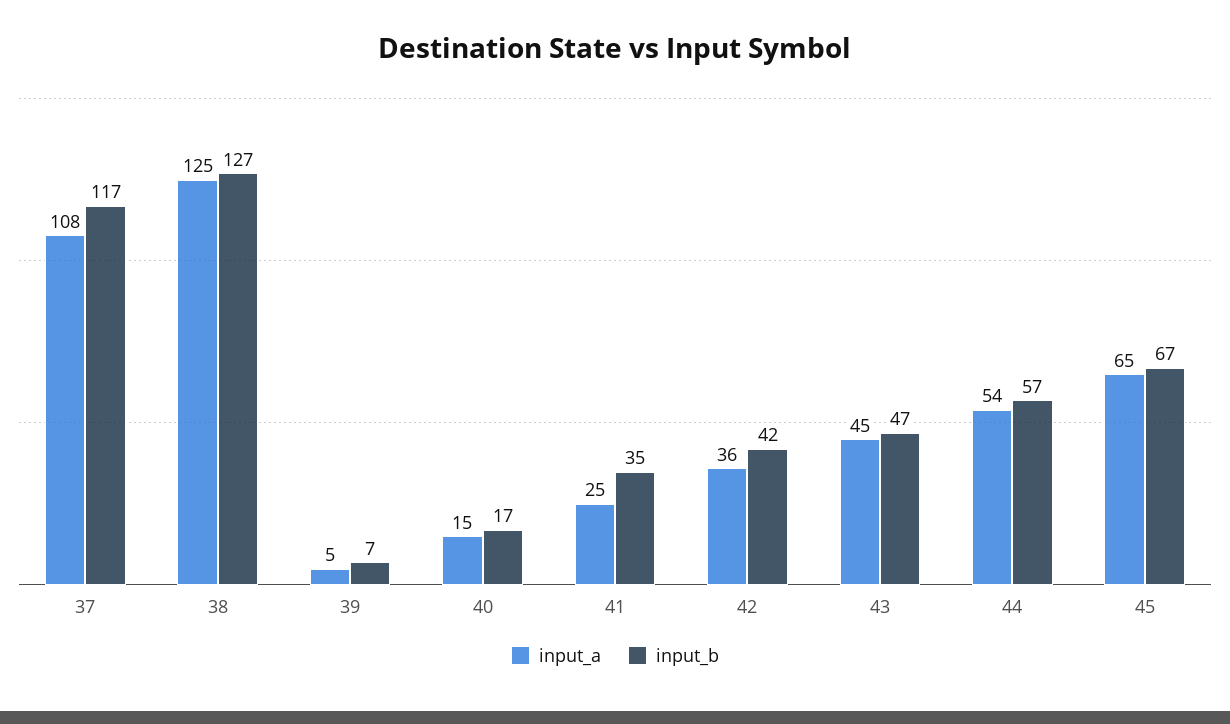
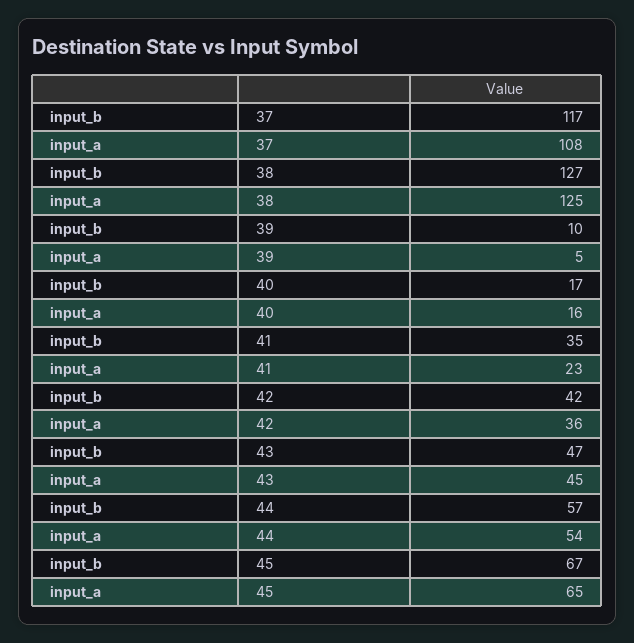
  {
    "input_a": {
      "37": 108,
      "38": 125,
      "39": 5,
-     "40": 15,
+     "40": 16,
-     "41": 25,
+     "41": 23,
      "42": 36,
      "43": 45,
      "44": 54,
      "45": 65
    },
    "input_b": {
      "37": 117,
      "38": 127,
-     "39": 7,
+     "39": 10,
      "40": 17,
      "41": 35,
      "42": 42,
      "43": 47,
      "44": 57,
      "45": 67
    }
  }

